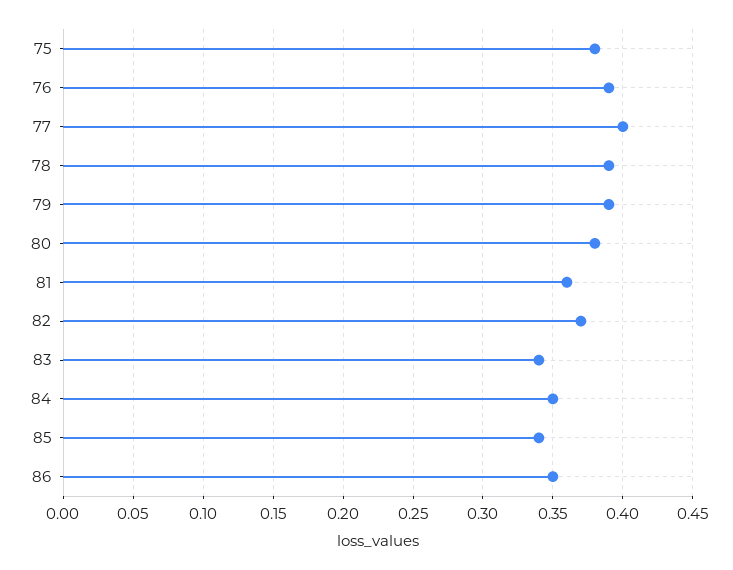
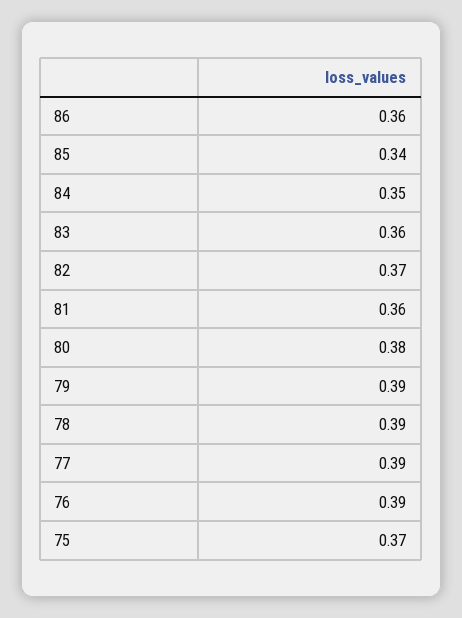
  {
-   "75": 0.38,
+   "75": 0.37,
    "76": 0.39,
-   "77": 0.4,
+   "77": 0.39,
    "78": 0.39,
    "79": 0.39,
    "80": 0.38,
    "81": 0.36,
    "82": 0.37,
-   "83": 0.34,
+   "83": 0.36,
    "84": 0.35,
    "85": 0.34,
-   "86": 0.35
+   "86": 0.36
  }

